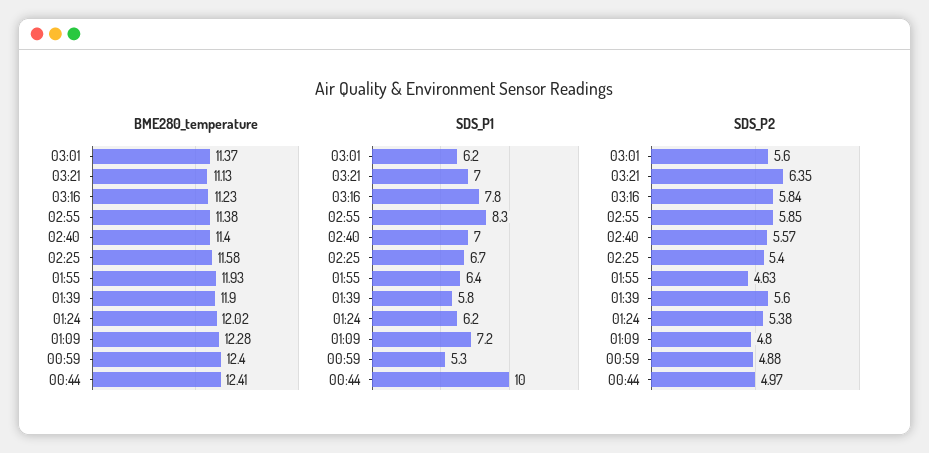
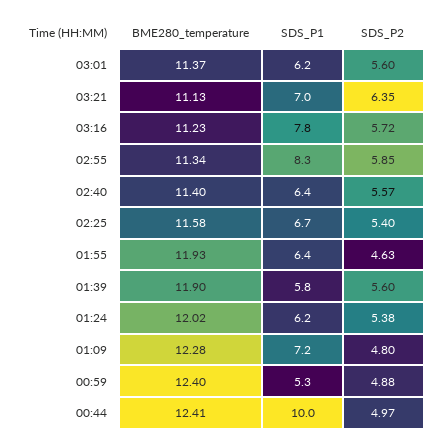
  {
    "BME280_temperature": {
      "03:01": 11.37,
      "03:21": 11.13,
      "03:16": 11.23,
-     "02:55": 11.38,
+     "02:55": 11.34,
      "02:40": 11.4,
      "02:25": 11.58,
      "01:55": 11.93,
      "01:39": 11.9,
      "01:24": 12.02,
      "01:09": 12.28,
      "00:59": 12.4,
      "00:44": 12.41
    },
    "SDS_P1": {
      "03:01": 6.2,
      "03:21": 7,
      "03:16": 7.8,
      "02:55": 8.3,
-     "02:40": 7,
+     "02:40": 6.4,
      "02:25": 6.7,
      "01:55": 6.4,
      "01:39": 5.8,
      "01:24": 6.2,
      "01:09": 7.2,
      "00:59": 5.3,
      "00:44": 10
    },
    "SDS_P2": {
      "03:01": 5.6,
      "03:21": 6.35,
-     "03:16": 5.84,
+     "03:16": 5.72,
      "02:55": 5.85,
      "02:40": 5.57,
      "02:25": 5.4,
      "01:55": 4.63,
      "01:39": 5.6,
      "01:24": 5.38,
      "01:09": 4.8,
      "00:59": 4.88,
      "00:44": 4.97
    }
  }

